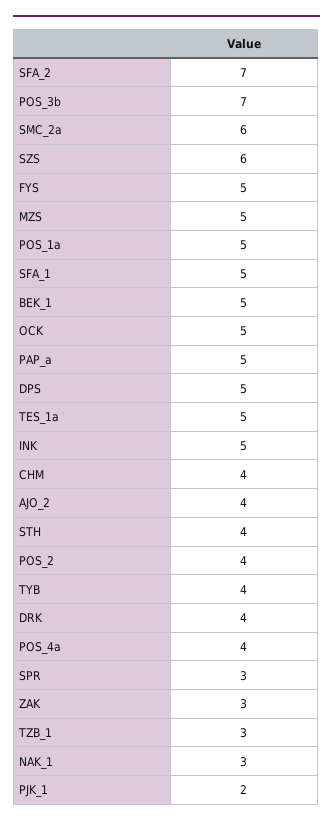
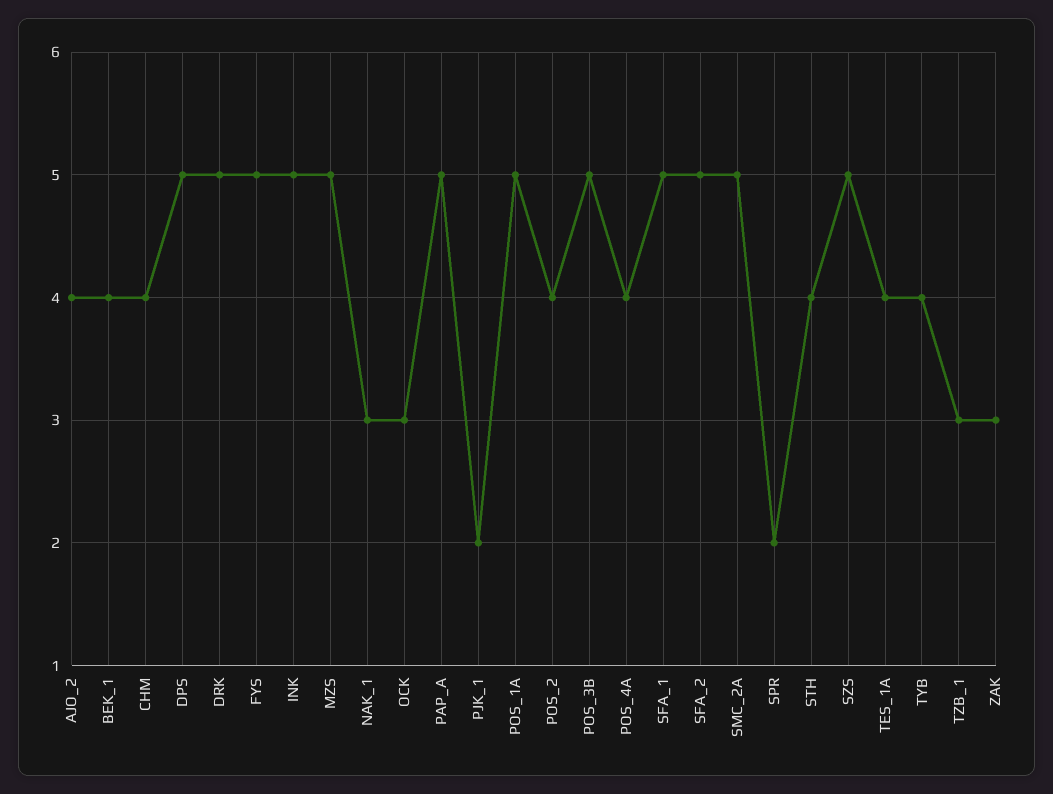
  {
-   "SFA_2": 7,
+   "SFA_2": 5,
-   "POS_3b": 7,
+   "POS_3b": 5,
-   "SMC_2a": 6,
+   "SMC_2a": 5,
-   "SZS": 6,
+   "SZS": 5,
    "FYS": 5,
    "MZS": 5,
    "POS_1a": 5,
    "SFA_1": 5,
-   "BEK_1": 5,
+   "BEK_1": 4,
-   "OCK": 5,
+   "OCK": 3,
    "PAP_a": 5,
    "DPS": 5,
-   "TES_1a": 5,
+   "TES_1a": 4,
    "INK": 5,
    "CHM": 4,
    "AJO_2": 4,
    "STH": 4,
    "POS_2": 4,
    "TYB": 4,
-   "DRK": 4,
+   "DRK": 5,
    "POS_4a": 4,
-   "SPR": 3,
+   "SPR": 2,
    "ZAK": 3,
    "TZB_1": 3,
    "NAK_1": 3,
    "PJK_1": 2
  }

